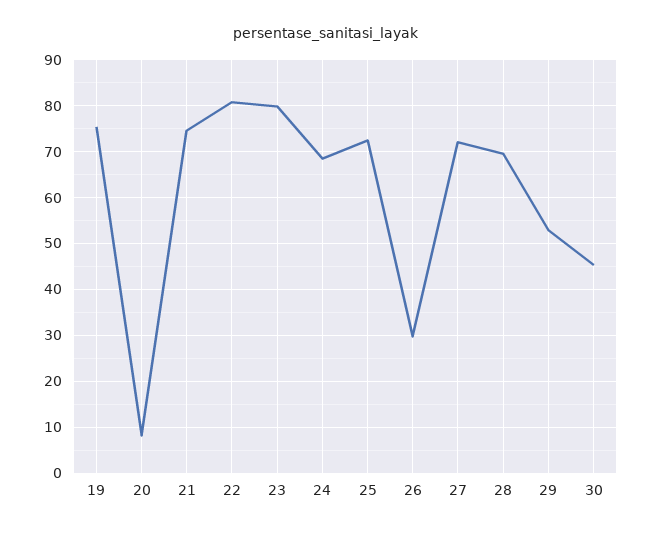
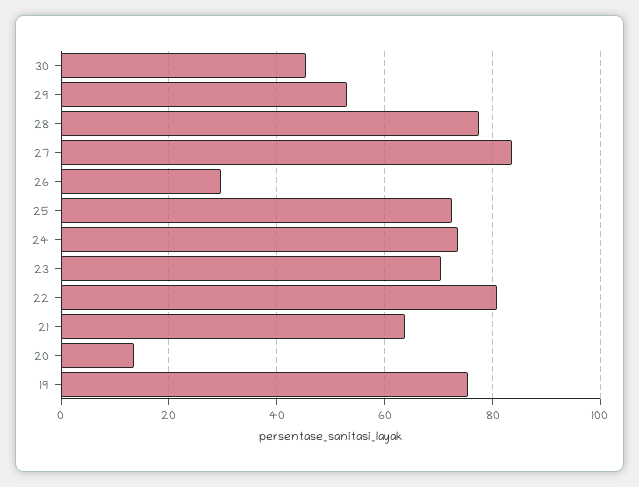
  {
    "19": 76,
-   "20": 8,
+   "20": 14,
-   "21": 74,
+   "21": 64,
    "22": 80,
-   "23": 80,
+   "23": 70,
-   "24": 68,
+   "24": 74,
    "25": 72,
    "26": 30,
-   "27": 72,
+   "27": 84,
-   "28": 70,
+   "28": 78,
    "29": 52,
    "30": 46
  }

